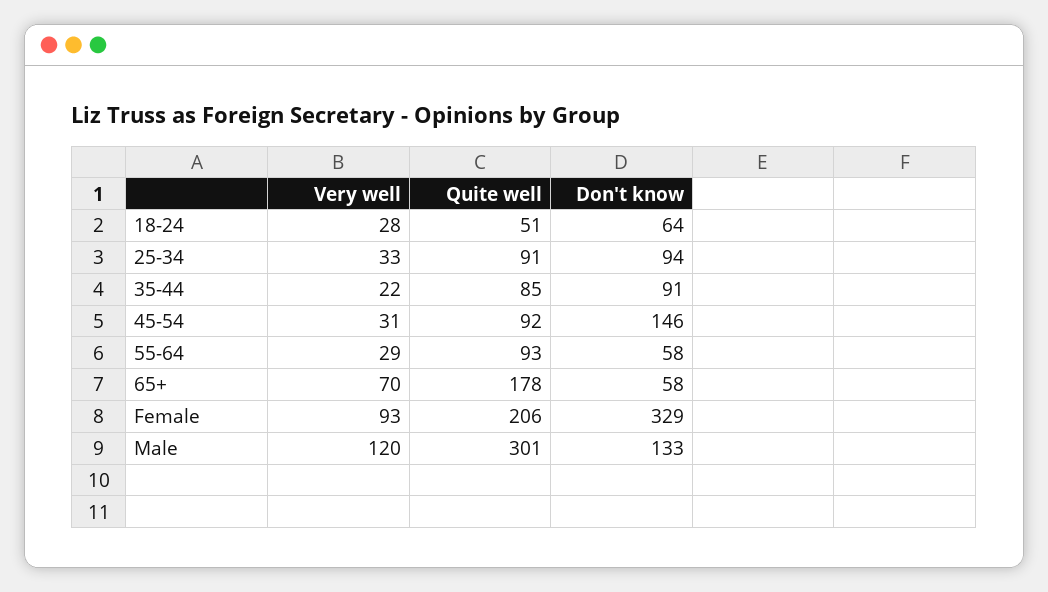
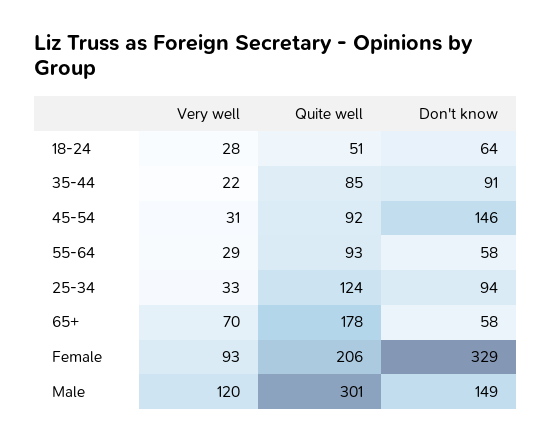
  {
    "Very well": {
      "18-24": 28,
      "25-34": 33,
      "35-44": 22,
      "45-54": 31,
      "55-64": 29,
      "65+": 70,
      "Female": 93,
      "Male": 120
    },
    "Quite well": {
      "18-24": 51,
-     "25-34": 91,
+     "25-34": 124,
      "35-44": 85,
      "45-54": 92,
      "55-64": 93,
      "65+": 178,
      "Female": 206,
      "Male": 301
    },
    "Don't know": {
      "18-24": 64,
      "25-34": 94,
      "35-44": 91,
      "45-54": 146,
      "55-64": 58,
      "65+": 58,
      "Female": 329,
-     "Male": 133
+     "Male": 149
    }
  }

